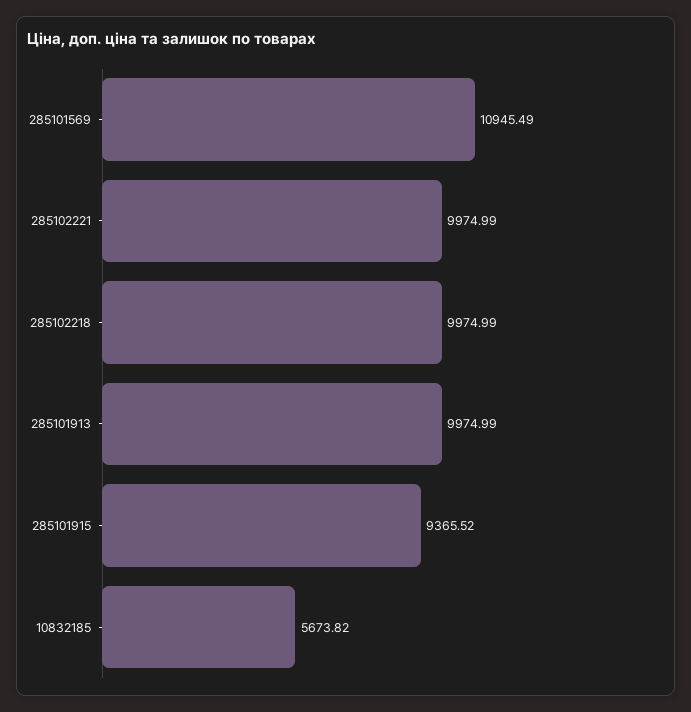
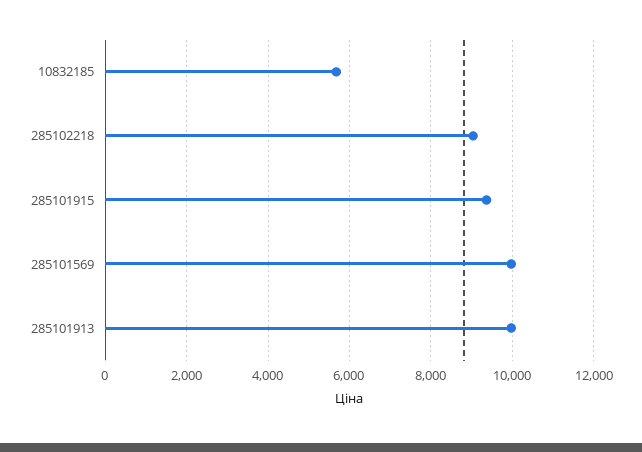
  {
-   "285101569": 10945.49,
+   "285101569": 10000,
-   "285102221": 9974.99,
-   "285102218": 9974.99,
+   "285102218": 9000,
    "285101913": 9974.99,
    "285101915": 9365.52,
    "10832185": 5673.82
  }

